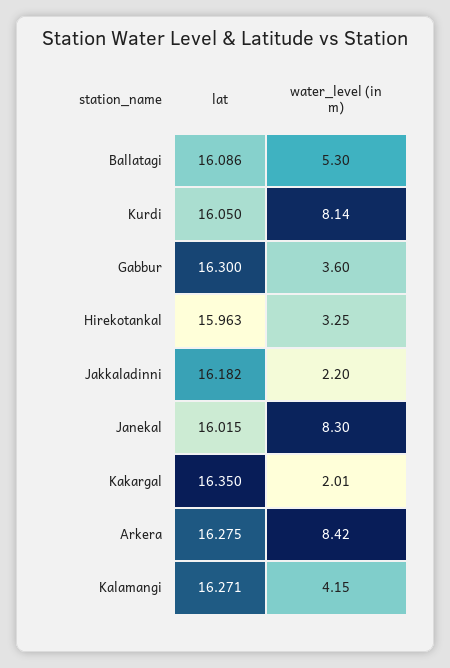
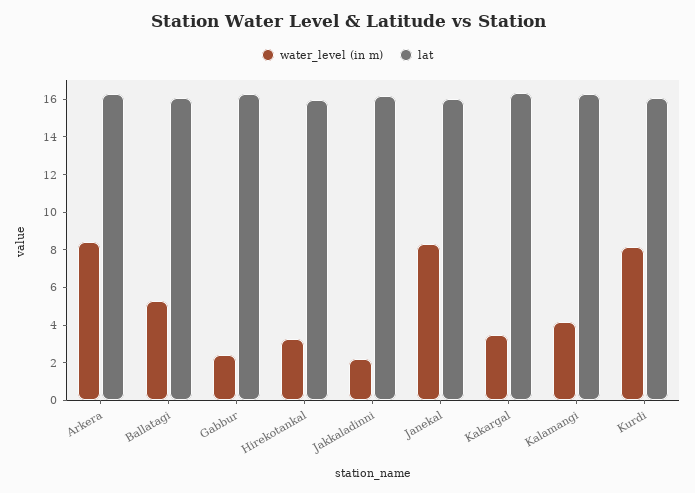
  {
    "lat": {
      "Ballatagi": 16.086,
      "Kurdi": 16.05,
      "Gabbur": 16.3,
      "Hirekotankal": 15.963,
      "Jakkaladinni": 16.182,
      "Janekal": 16.015,
      "Kakargal": 16.35,
      "Arkera": 16.275,
      "Kalamangi": 16.271
    },
    "water_level (in m)": {
      "Ballatagi": 5.3,
      "Kurdi": 8.14,
-     "Gabbur": 3.6,
+     "Gabbur": 2.5,
      "Hirekotankal": 3.25,
      "Jakkaladinni": 2.2,
      "Janekal": 8.3,
-     "Kakargal": 2.01,
+     "Kakargal": 3.5,
      "Arkera": 8.42,
      "Kalamangi": 4.15
    }
  }

